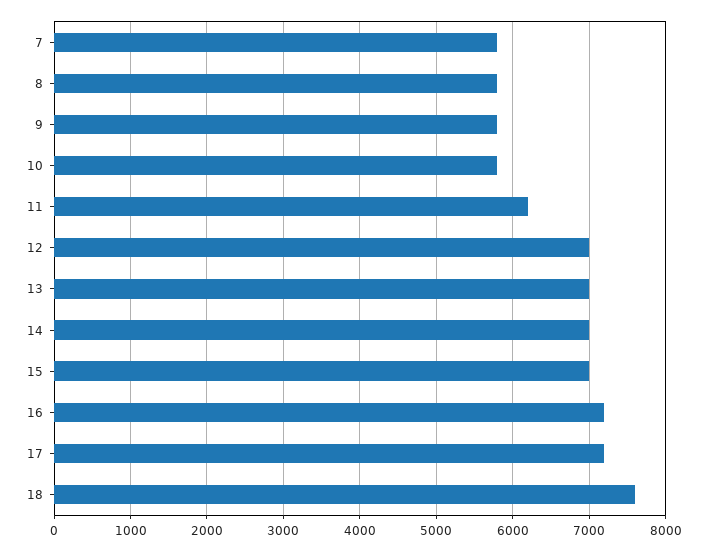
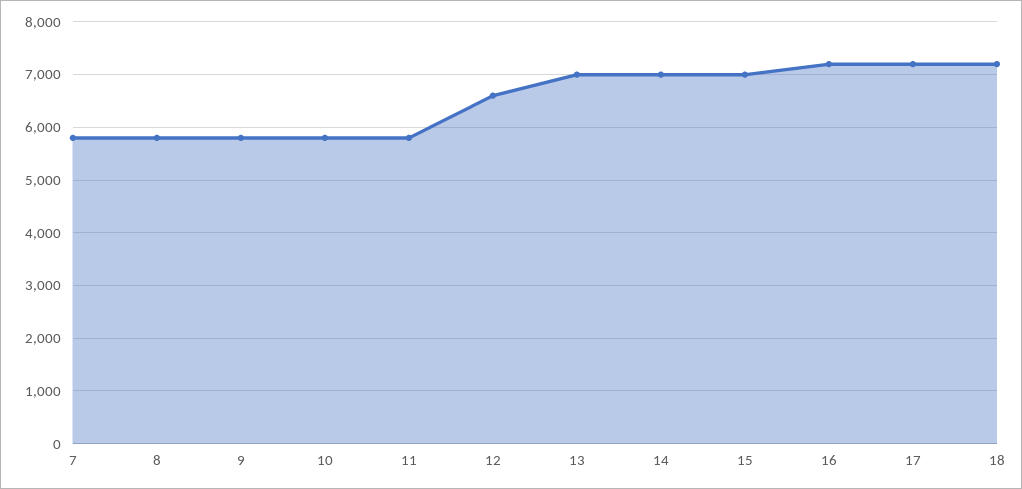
  {
    "7": 5800,
    "8": 5800,
    "9": 5800,
    "10": 5800,
-   "11": 6200,
+   "11": 5800,
-   "12": 7000,
+   "12": 6600,
    "13": 7000,
    "14": 7000,
    "15": 7000,
    "16": 7200,
    "17": 7200,
-   "18": 7600
+   "18": 7200
  }

